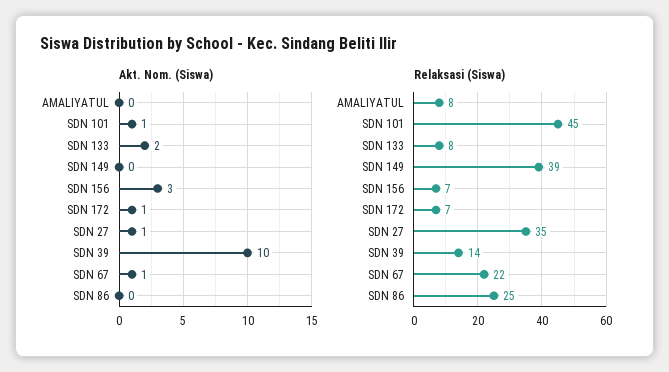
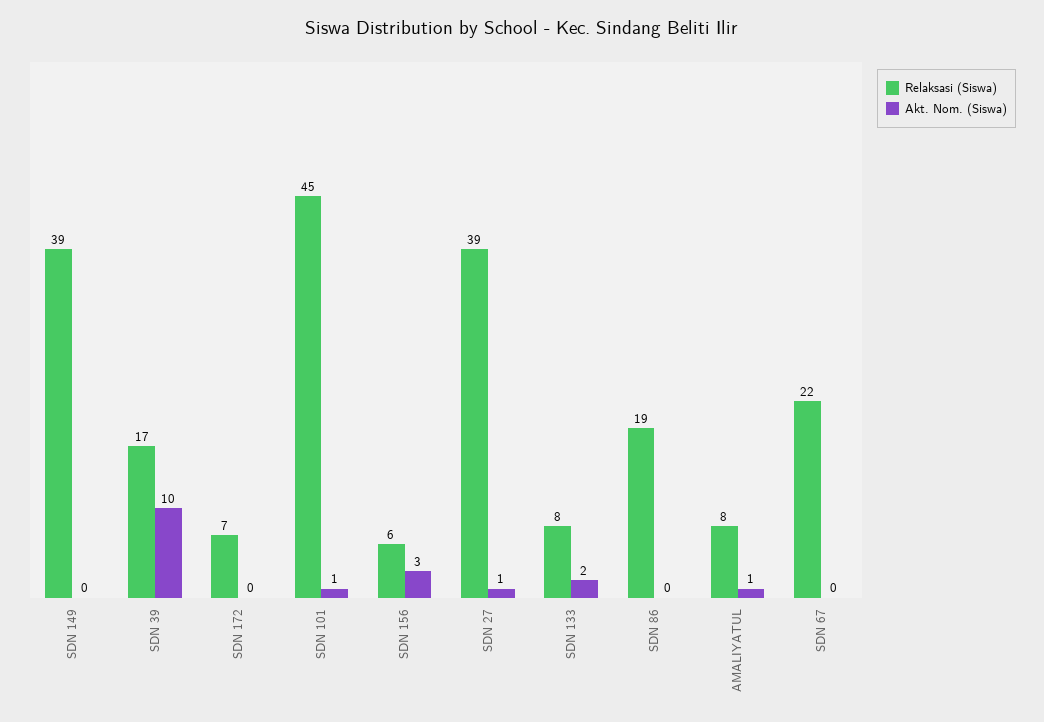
  {
    "Akt. Nom. (Siswa)": {
-     "AMALIYATUL": 0,
+     "AMALIYATUL": 1,
      "SDN 101": 1,
      "SDN 133": 2,
      "SDN 149": 0,
      "SDN 156": 3,
-     "SDN 172": 1,
+     "SDN 172": 0,
      "SDN 27": 1,
      "SDN 39": 10,
-     "SDN 67": 1,
+     "SDN 67": 0,
      "SDN 86": 0
    },
    "Relaksasi (Siswa)": {
      "AMALIYATUL": 8,
      "SDN 101": 45,
      "SDN 133": 8,
      "SDN 149": 39,
-     "SDN 156": 7,
+     "SDN 156": 6,
      "SDN 172": 7,
-     "SDN 27": 35,
+     "SDN 27": 39,
-     "SDN 39": 14,
+     "SDN 39": 17,
      "SDN 67": 22,
-     "SDN 86": 25
+     "SDN 86": 19
    }
  }

